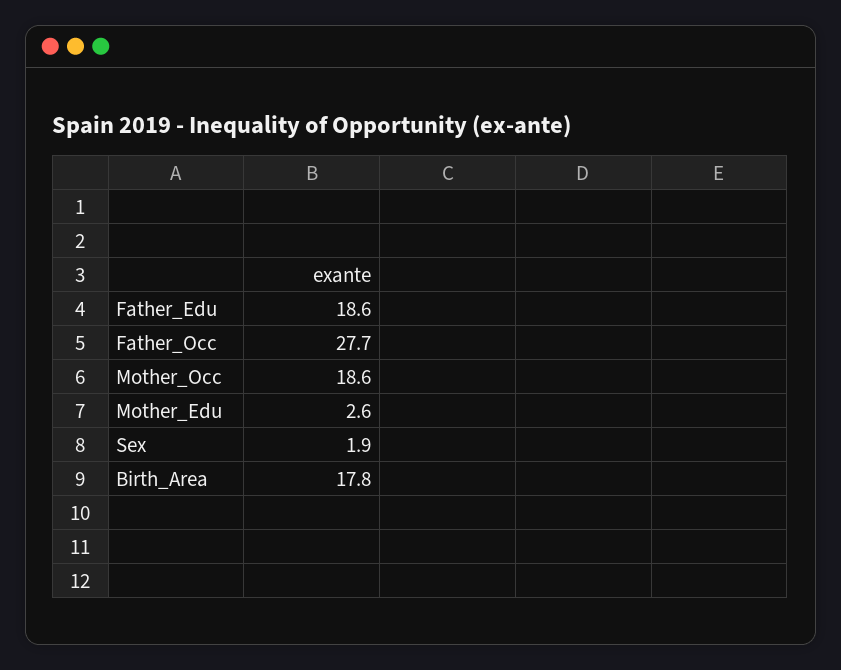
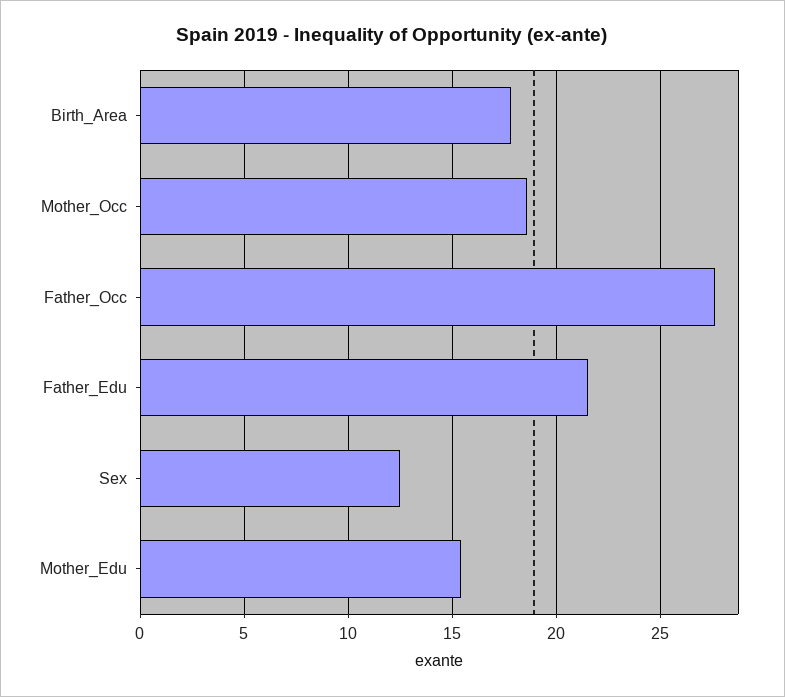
  {
-   "Father_Edu": 18.6,
+   "Father_Edu": 21.5,
    "Father_Occ": 27.7,
    "Mother_Occ": 18.6,
-   "Mother_Edu": 2.6,
+   "Mother_Edu": 15.5,
-   "Sex": 1.9,
+   "Sex": 12.5,
    "Birth_Area": 17.8
  }

